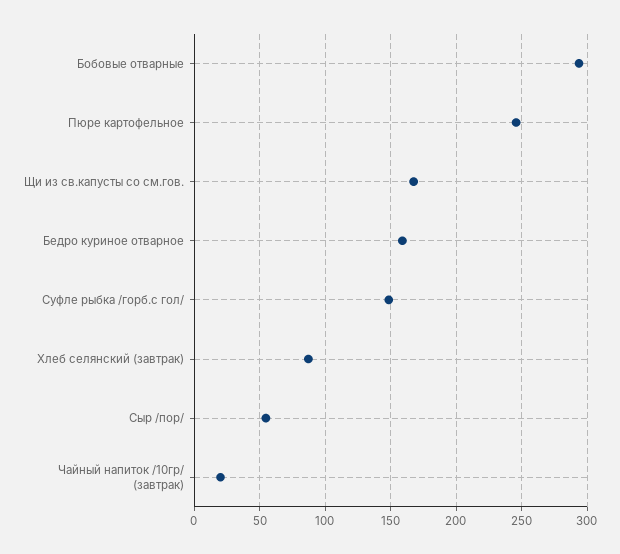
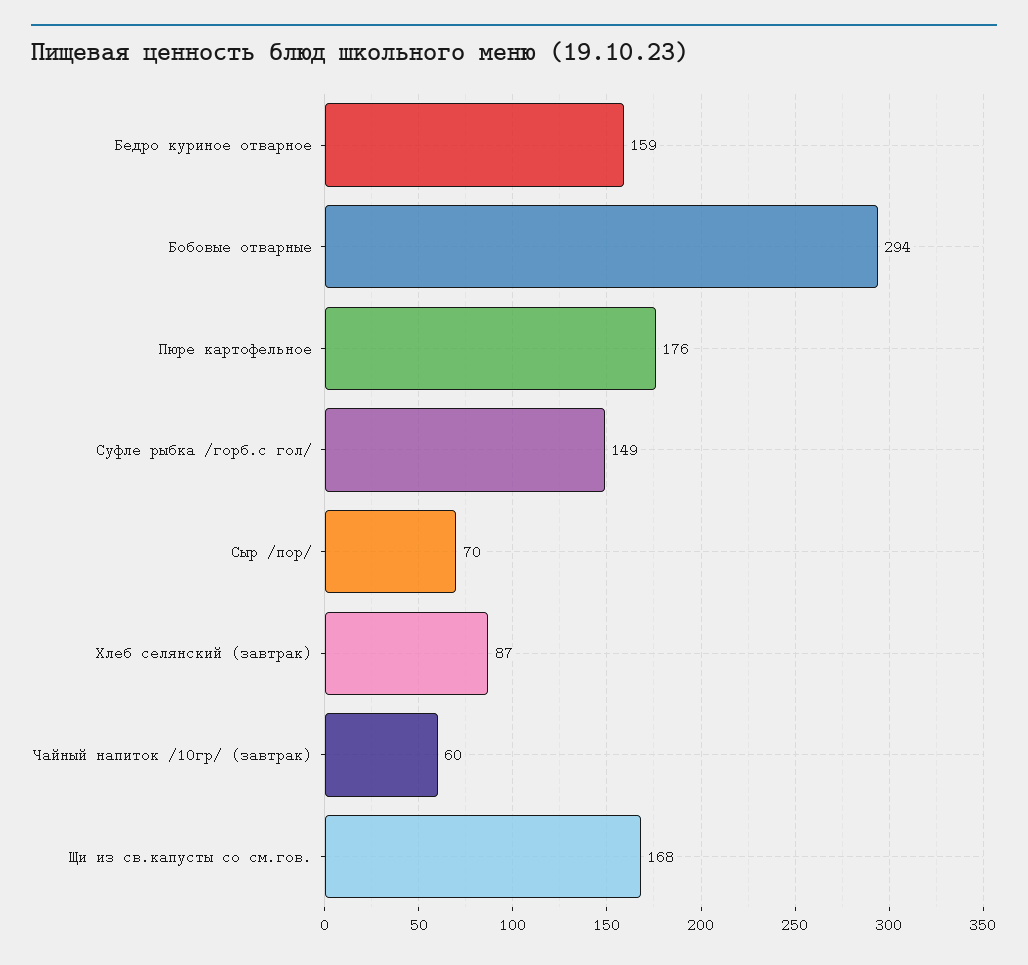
  {
    "Бобовые отварные": 294,
-   "Пюре картофельное": 245,
+   "Пюре картофельное": 176,
    "Щи из св.капусты со см.гов.": 168,
    "Бедро куриное отварное": 159,
    "Суфле рыбка /горб.с гол/": 149,
    "Хлеб селянский (завтрак)": 87,
-   "Сыр /пор/": 55,
+   "Сыр /пор/": 70,
-   "Чайный напиток /10гр/ (завтрак)": 20
+   "Чайный напиток /10гр/ (завтрак)": 60
  }

